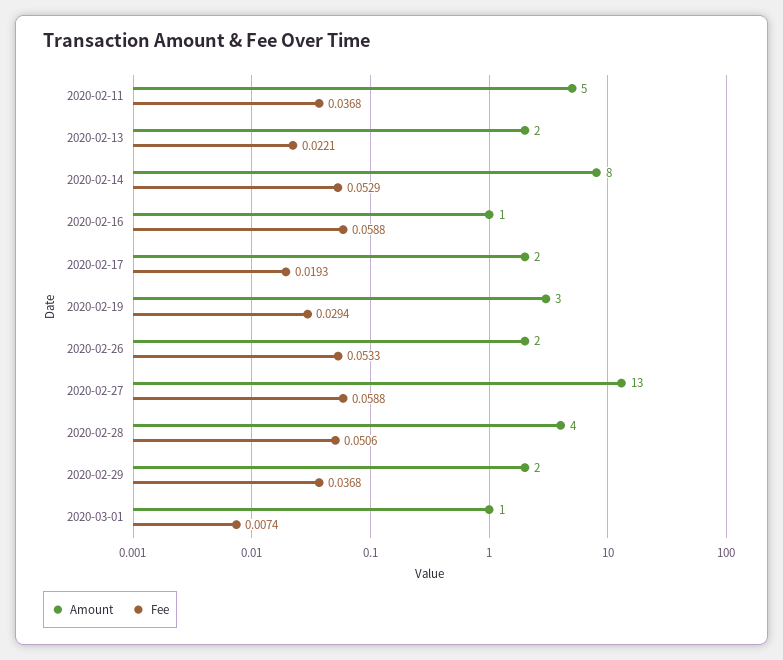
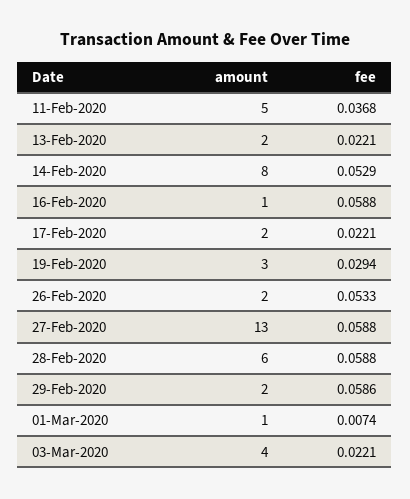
  {
    "Amount": {
      "2020-02-11": 5,
      "2020-02-13": 2,
      "2020-02-14": 8,
      "2020-02-16": 1,
      "2020-02-17": 2,
      "2020-02-19": 3,
      "2020-02-26": 2,
      "2020-02-27": 13,
-     "2020-02-28": 4,
+     "2020-02-28": 6,
      "2020-02-29": 2,
-     "2020-03-01": 1
+     "2020-03-01": 1,
+     "03-Mar-2020": 4
    },
    "Fee": {
      "2020-02-11": 0.0368,
      "2020-02-13": 0.0221,
      "2020-02-14": 0.0529,
      "2020-02-16": 0.0588,
-     "2020-02-17": 0.0193,
+     "2020-02-17": 0.0221,
      "2020-02-19": 0.0294,
      "2020-02-26": 0.0533,
      "2020-02-27": 0.0588,
-     "2020-02-28": 0.0506,
+     "2020-02-28": 0.0588,
-     "2020-02-29": 0.0368,
+     "2020-02-29": 0.0586,
-     "2020-03-01": 0.0074
+     "2020-03-01": 0.0074,
+     "03-Mar-2020": 0.0221
    }
  }

